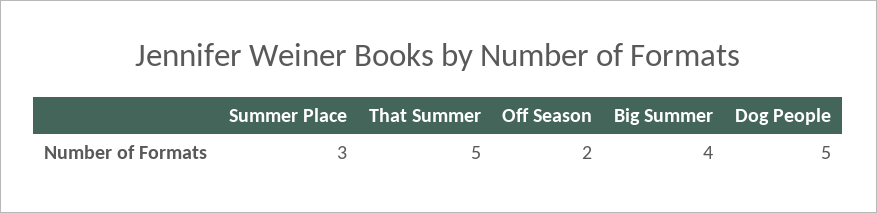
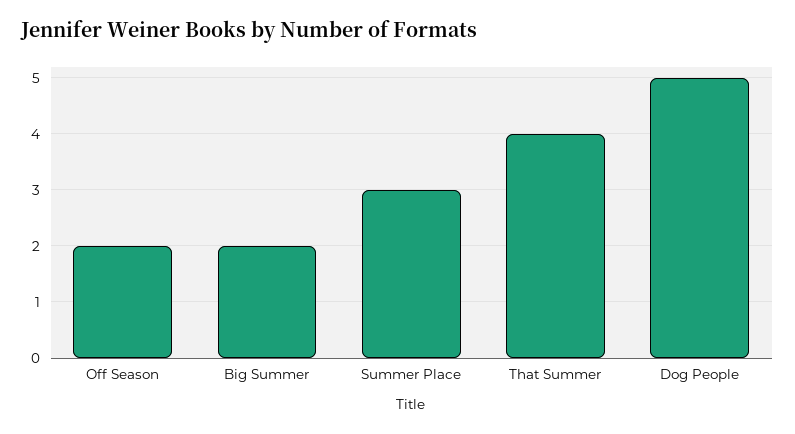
  {
    "Summer Place": 3,
-   "That Summer": 5,
+   "That Summer": 4,
    "Off Season": 2,
-   "Big Summer": 4,
+   "Big Summer": 2,
    "Dog People": 5
  }

